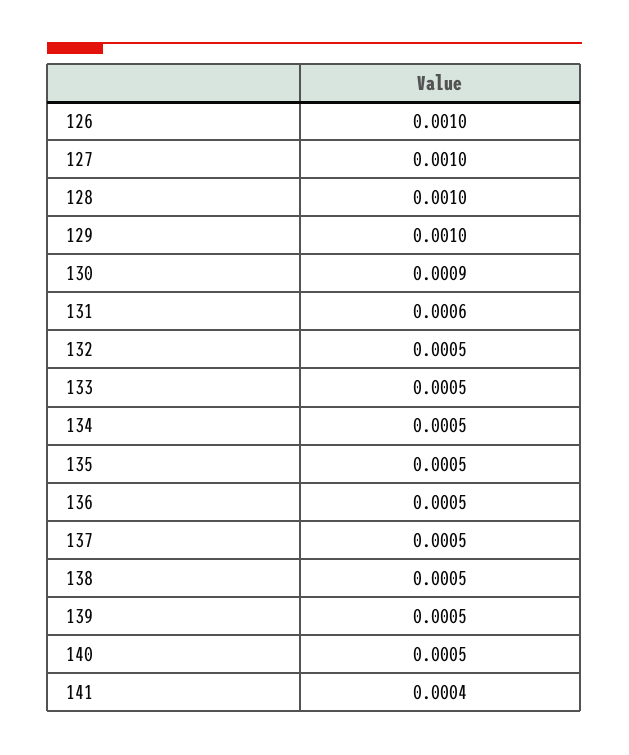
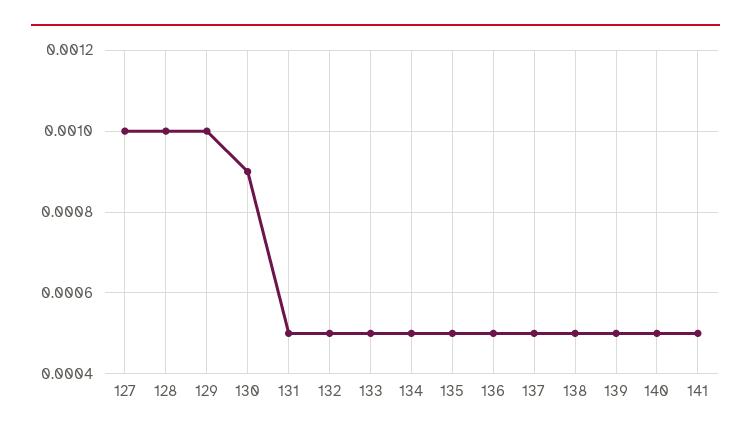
  {
-   "126": 0.001,
    "127": 0.001,
    "128": 0.001,
    "129": 0.001,
    "130": 0.0009,
-   "131": 0.0006,
+   "131": 0.0005,
    "132": 0.0005,
    "133": 0.0005,
    "134": 0.0005,
    "135": 0.0005,
    "136": 0.0005,
    "137": 0.0005,
    "138": 0.0005,
    "139": 0.0005,
    "140": 0.0005,
-   "141": 0.0004
+   "141": 0.0005
  }

